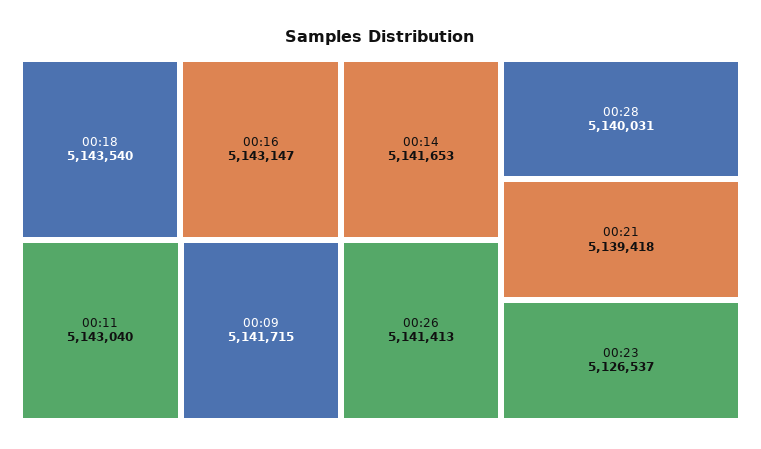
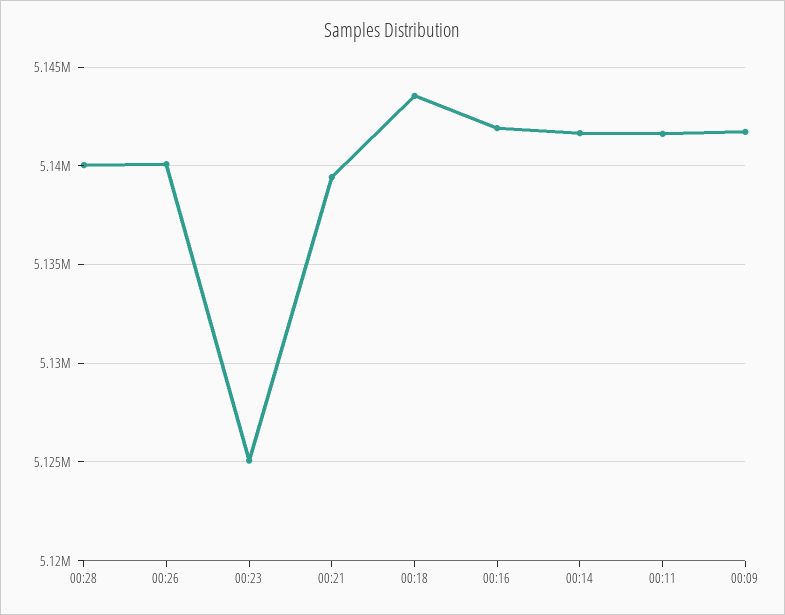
  {
    "00:18": 5143540,
-   "00:16": 5143147,
+   "00:16": 5142000,
-   "00:11": 5143040,
+   "00:11": 5141500,
    "00:09": 5141715,
    "00:14": 5141653,
-   "00:26": 5141413,
+   "00:26": 5140000,
    "00:28": 5140031,
    "00:21": 5139418,
-   "00:23": 5126537
+   "00:23": 5125000
  }

